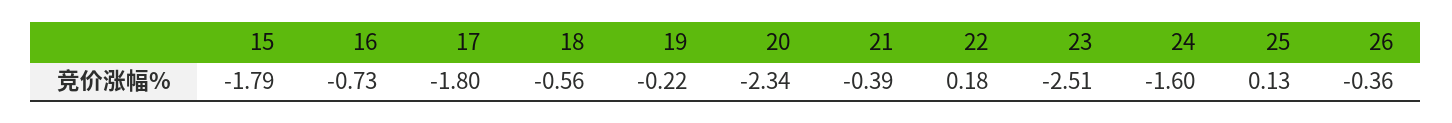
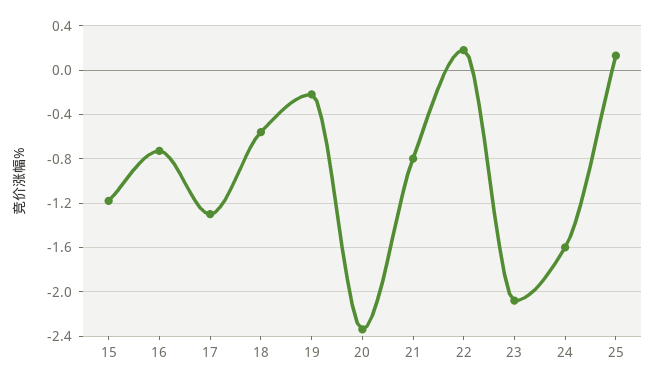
  {
-   "15": -1.79,
+   "15": -1.2,
    "16": -0.73,
-   "17": -1.8,
+   "17": -1.3,
    "18": -0.56,
    "19": -0.22,
    "20": -2.34,
-   "21": -0.39,
+   "21": -0.8,
    "22": 0.18,
-   "23": -2.51,
+   "23": -2.1,
    "24": -1.6,
-   "25": 0.13,
+   "25": 0.13
-   "26": -0.36
  }

